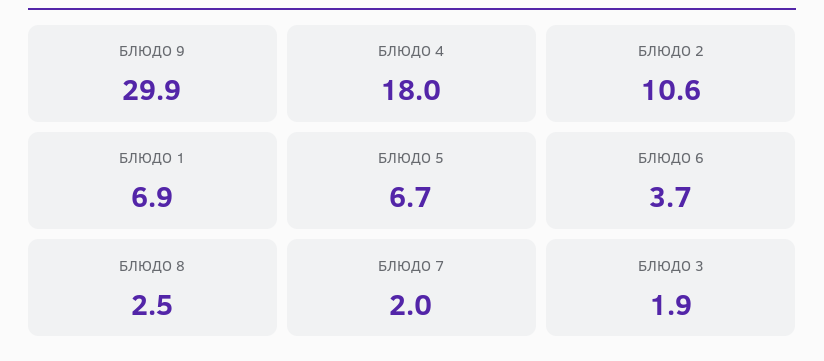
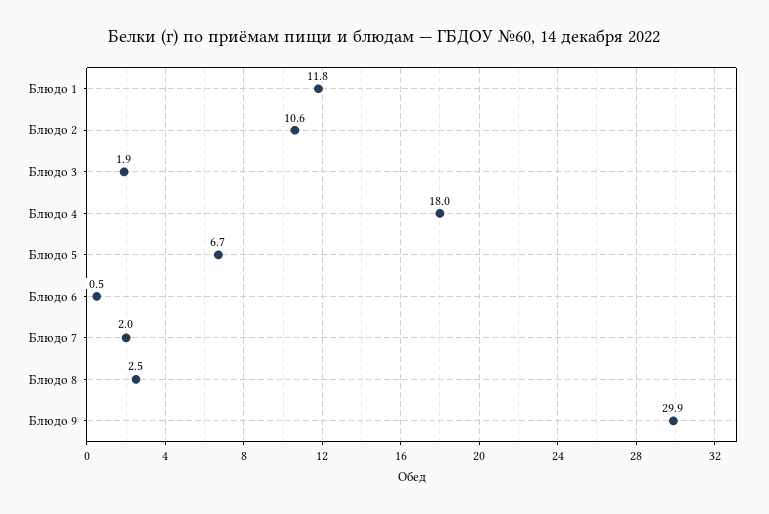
  {
    "БЛЮДО 9": 29.9,
    "БЛЮДО 4": 18,
    "БЛЮДО 2": 10.6,
-   "БЛЮДО 1": 6.9,
+   "БЛЮДО 1": 11.8,
    "БЛЮДО 5": 6.7,
-   "БЛЮДО 6": 3.7,
+   "БЛЮДО 6": 0.5,
    "БЛЮДО 8": 2.5,
    "БЛЮДО 7": 2,
    "БЛЮДО 3": 1.9
  }

